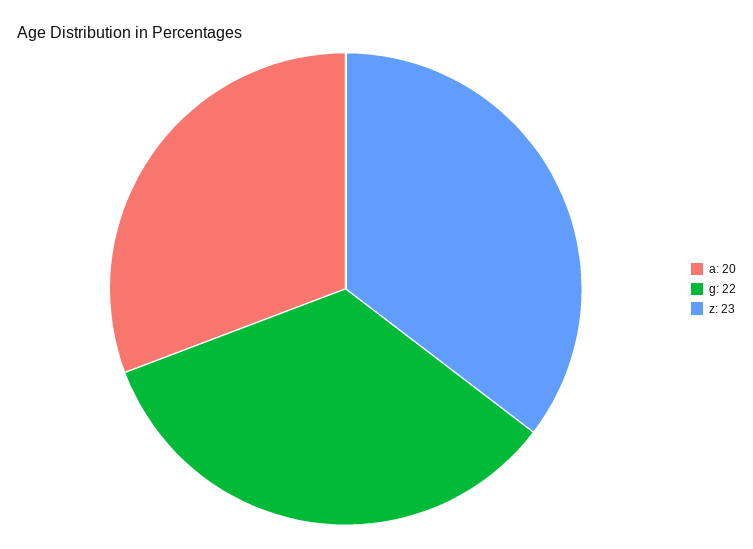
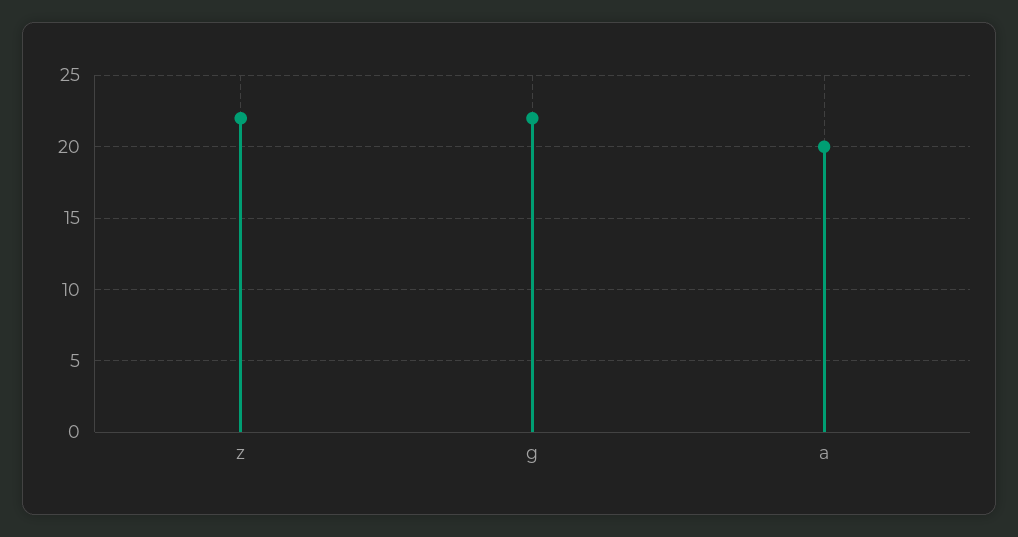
  {
    "a": 20,
    "g": 22,
-   "z": 23
+   "z": 22
  }

